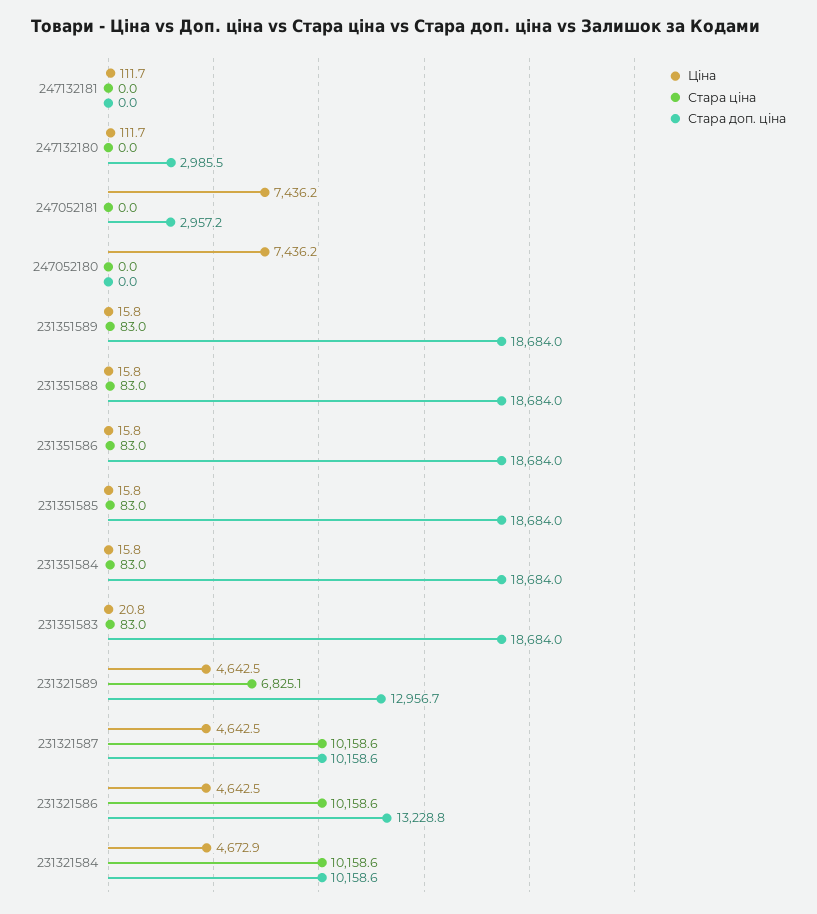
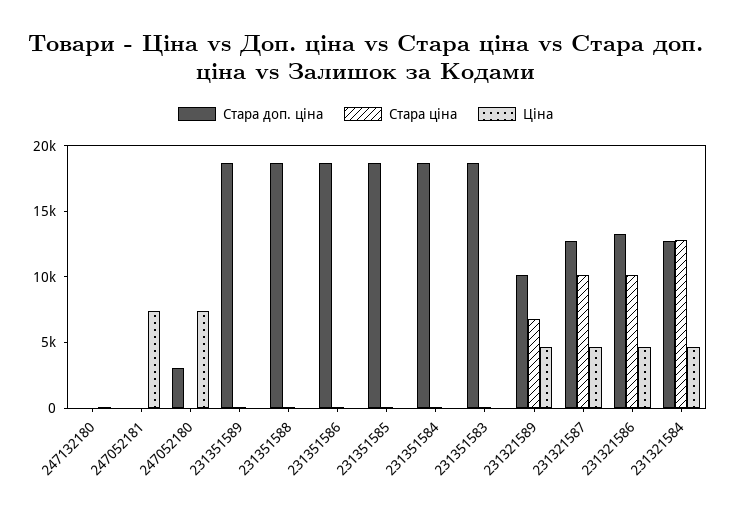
  {
    "Ціна": {
-     "247132181": 111.7,
      "247132180": 111.7,
      "247052181": 7436.2,
      "247052180": 7436.2,
      "231351589": 15.8,
      "231351588": 15.8,
      "231351586": 15.8,
      "231351585": 15.8,
      "231351584": 15.8,
      "231351583": 20.8,
      "231321589": 4642.5,
      "231321587": 4642.5,
      "231321586": 4642.5,
      "231321584": 4672.9
    },
    "Стара ціна": {
-     "247132181": 0,
      "247132180": 0,
      "247052181": 0,
      "247052180": 0,
      "231351589": 83,
      "231351588": 83,
      "231351586": 83,
      "231351585": 83,
      "231351584": 83,
      "231351583": 83,
      "231321589": 6825.1,
      "231321587": 10158.6,
      "231321586": 10158.6,
-     "231321584": 10158.6
+     "231321584": 13000
    },
    "Стара доп. ціна": {
-     "247132181": 0,
-     "247132180": 2985.5,
+     "247132180": 0,
-     "247052181": 2957.2,
+     "247052181": 0,
-     "247052180": 0,
+     "247052180": 3000,
      "231351589": 18684,
      "231351588": 18684,
      "231351586": 18684,
      "231351585": 18684,
      "231351584": 18684,
      "231351583": 18684,
-     "231321589": 12956.7,
+     "231321589": 10000,
-     "231321587": 10158.6,
+     "231321587": 13000,
      "231321586": 13228.8,
-     "231321584": 10158.6
+     "231321584": 13000
    }
  }

